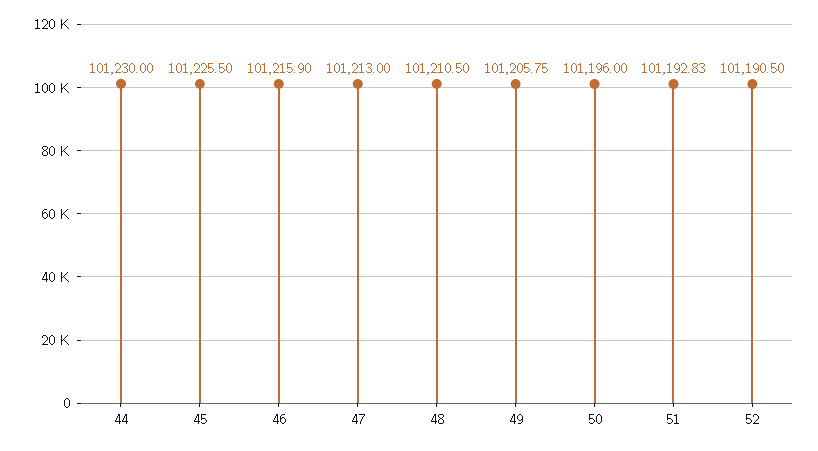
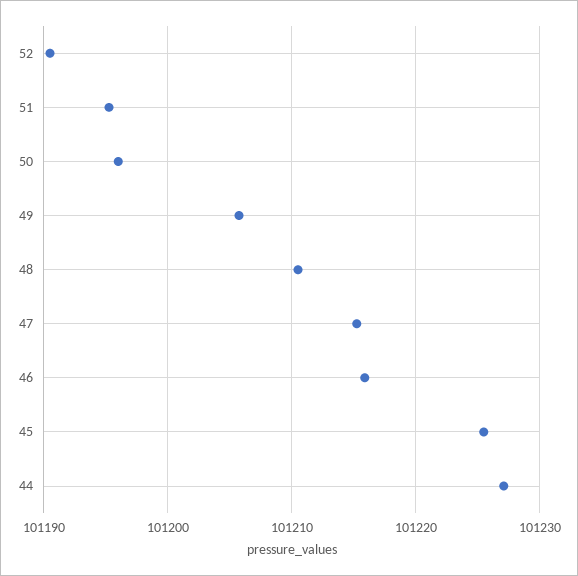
  {
-   "44": 101230,
+   "44": 101227,
    "45": 101225.5,
    "46": 101215.9,
-   "47": 101213,
+   "47": 101215,
    "48": 101210.5,
    "49": 101205.75,
    "50": 101196,
-   "51": 101192.83,
+   "51": 101195,
    "52": 101190.5
  }

